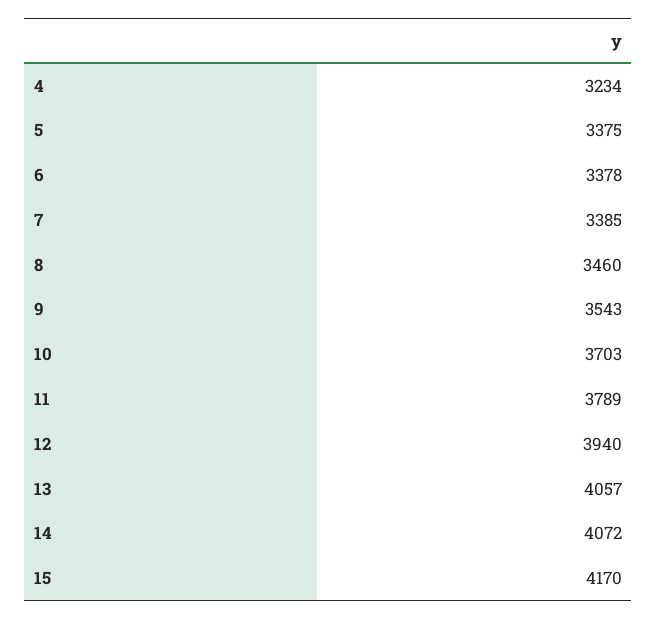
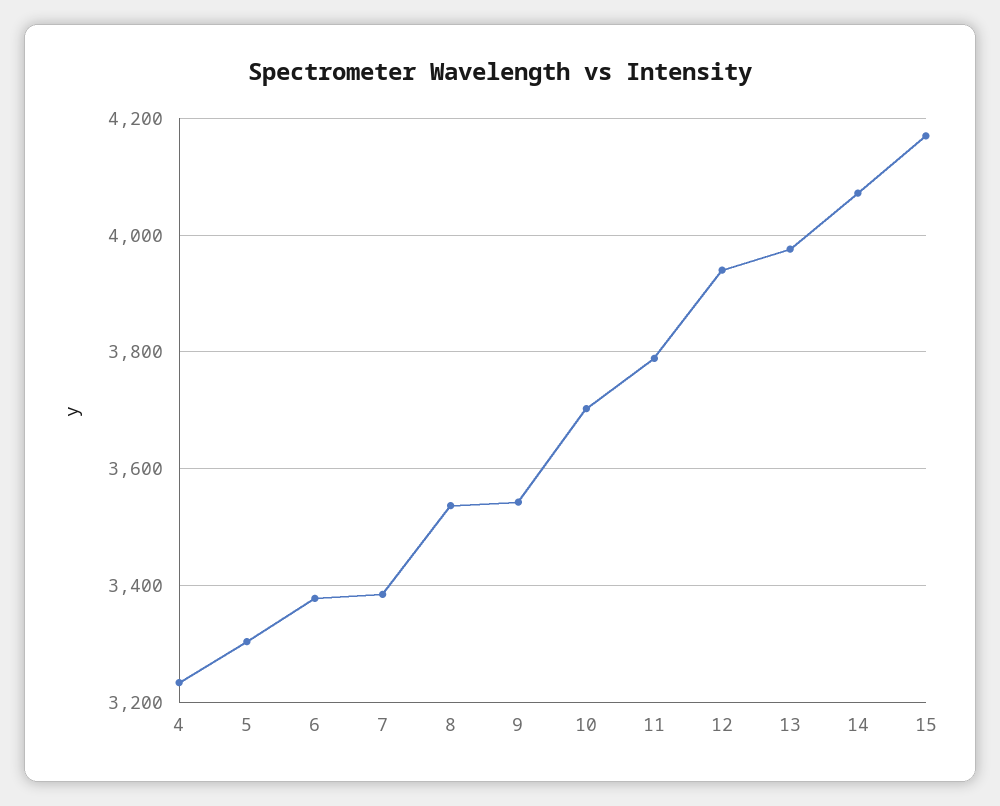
  {
    "4": 3234,
-   "5": 3375,
+   "5": 3300,
    "6": 3378,
    "7": 3385,
-   "8": 3460,
+   "8": 3540,
    "9": 3543,
    "10": 3703,
    "11": 3789,
    "12": 3940,
-   "13": 4057,
+   "13": 3980,
    "14": 4072,
    "15": 4170
  }

